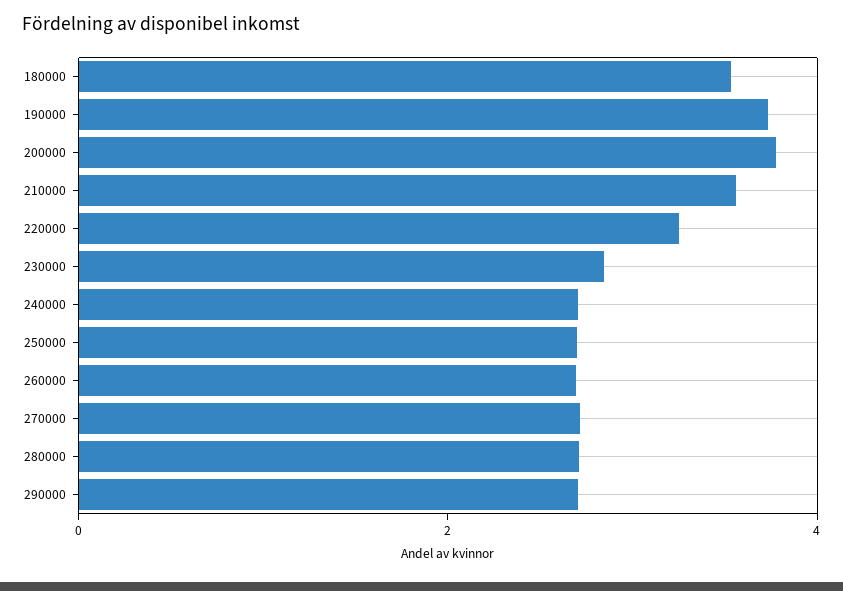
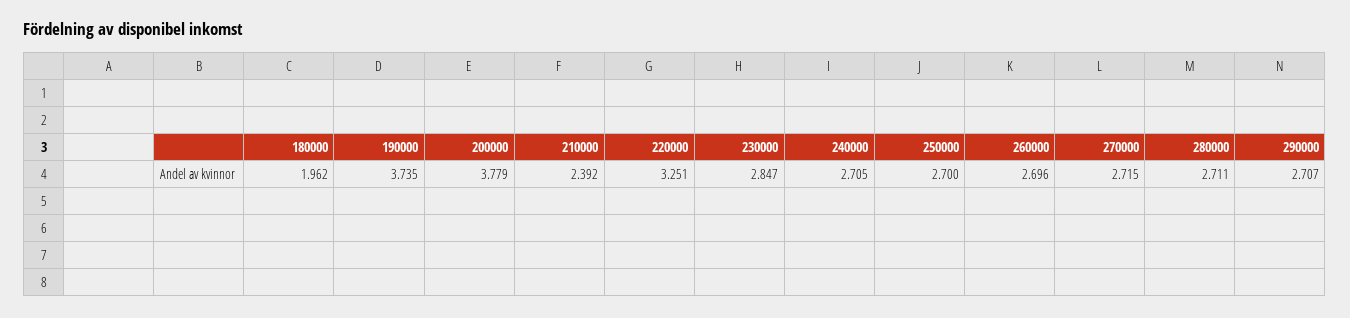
  {
-   "180000": 3.5,
+   "180000": 1.962,
    "190000": 3.735,
    "200000": 3.779,
-   "210000": 3.5,
+   "210000": 2.392,
    "220000": 3.251,
    "230000": 2.847,
    "240000": 2.705,
    "250000": 2.7,
    "260000": 2.696,
    "270000": 2.715,
    "280000": 2.711,
    "290000": 2.707
  }

